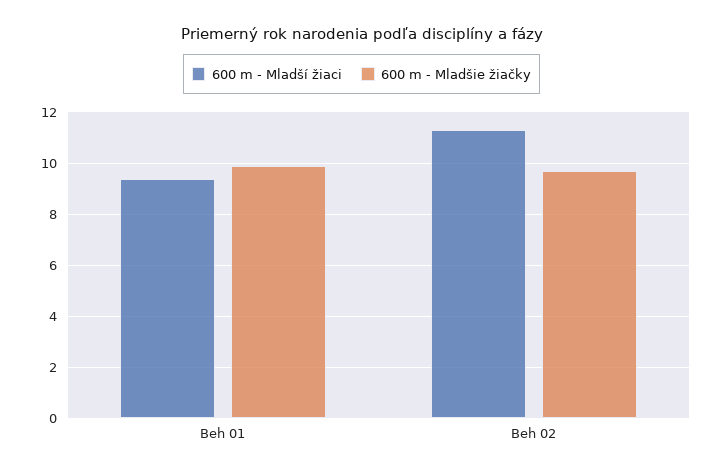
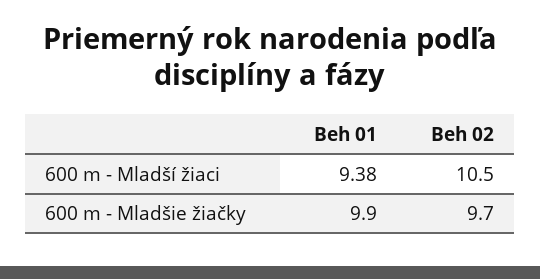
  {
    "600 m - Mladší žiaci": {
      "Beh 01": 9.38,
-     "Beh 02": 11.25
+     "Beh 02": 10.5
    },
    "600 m - Mladšie žiačky": {
      "Beh 01": 9.9,
      "Beh 02": 9.7
    }
  }

